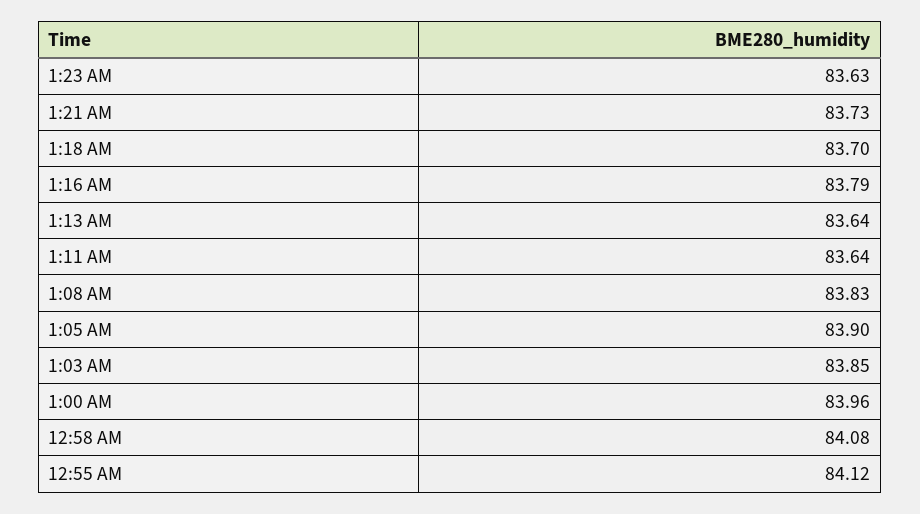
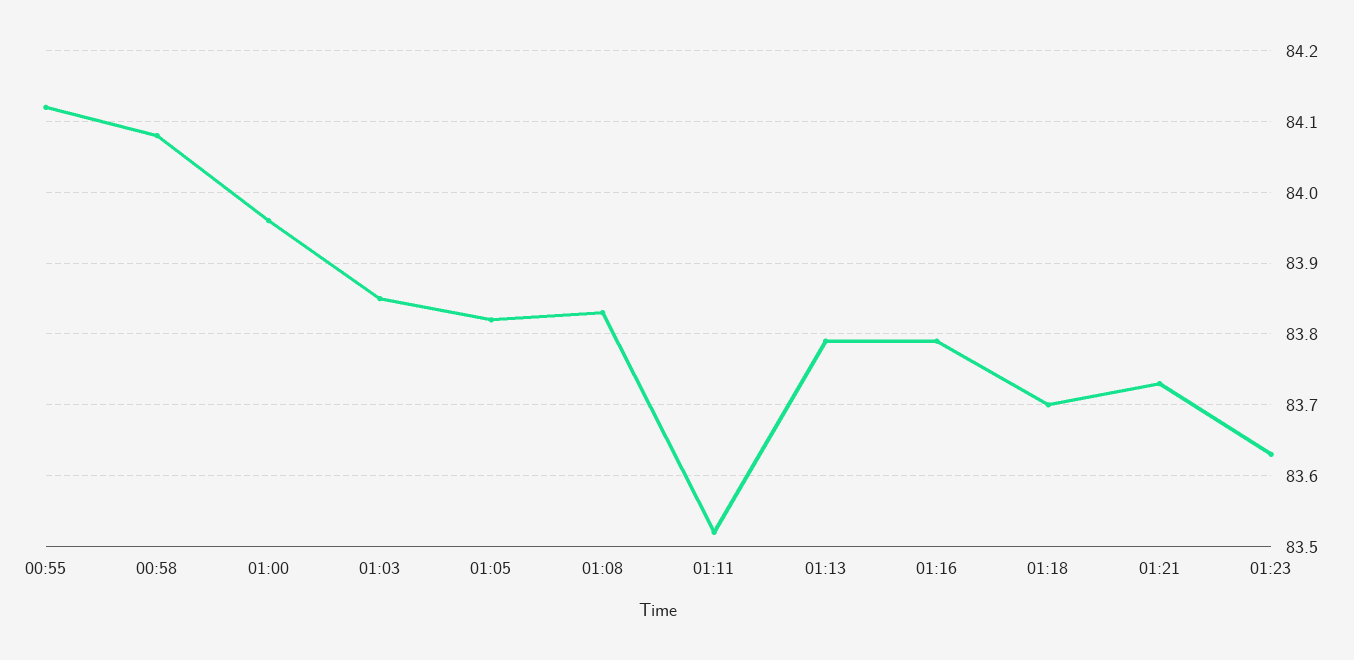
  {
    "1:23 AM": 83.63,
    "1:21 AM": 83.73,
    "1:18 AM": 83.7,
    "1:16 AM": 83.79,
-   "1:13 AM": 83.64,
+   "1:13 AM": 83.79,
-   "1:11 AM": 83.64,
+   "1:11 AM": 83.52,
    "1:08 AM": 83.83,
-   "1:05 AM": 83.9,
+   "1:05 AM": 83.82,
    "1:03 AM": 83.85,
    "1:00 AM": 83.96,
    "12:58 AM": 84.08,
    "12:55 AM": 84.12
  }

